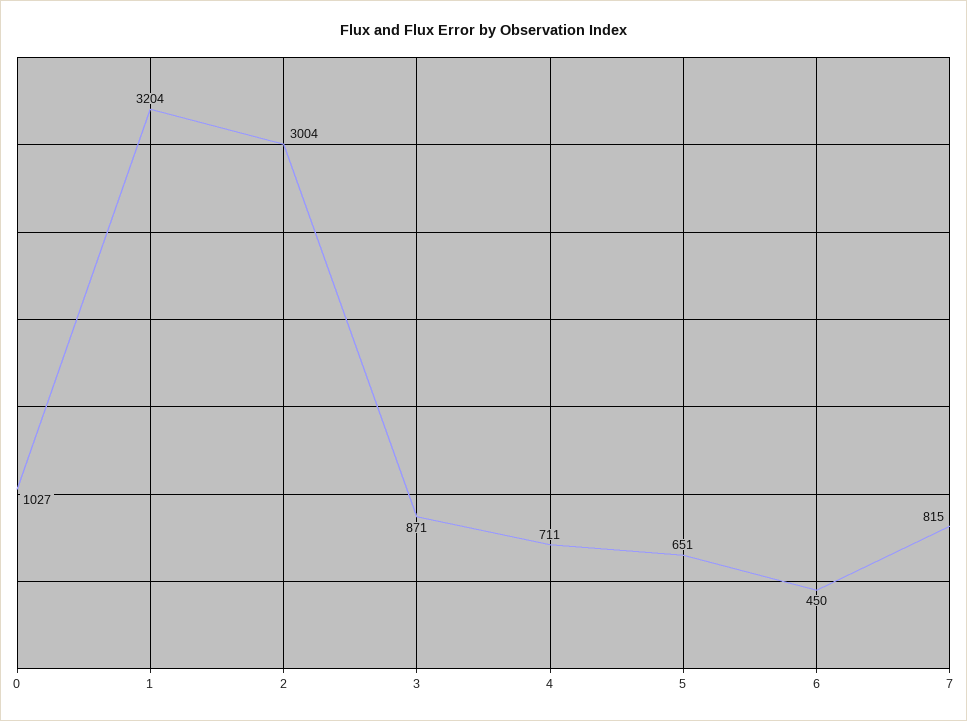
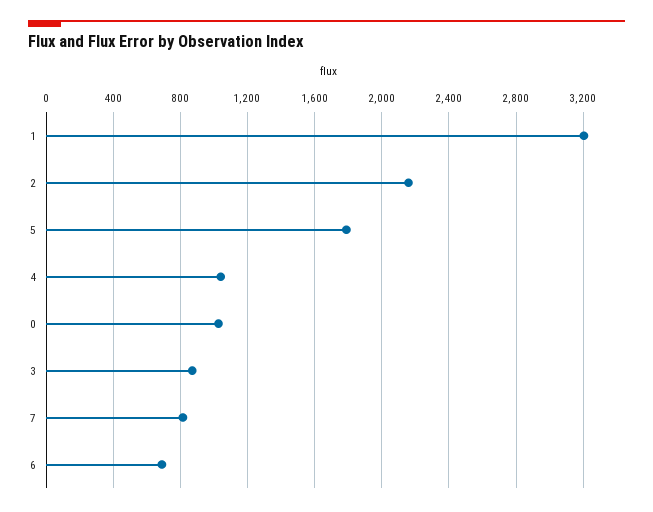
  {
    "0": 1027,
    "1": 3204,
-   "2": 3004,
+   "2": 2150,
    "3": 871,
-   "4": 711,
+   "4": 1050,
-   "5": 651,
+   "5": 1800,
-   "6": 450,
+   "6": 700,
    "7": 815
  }

